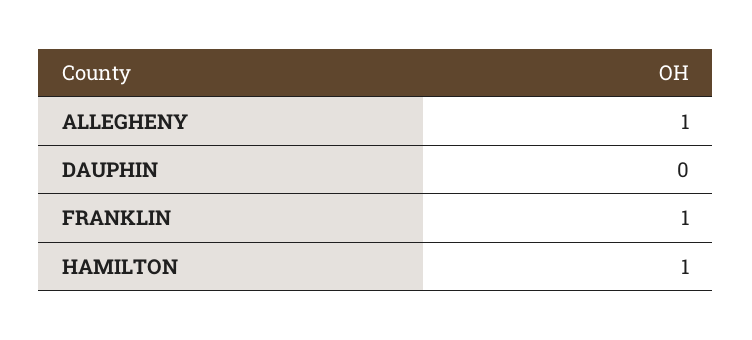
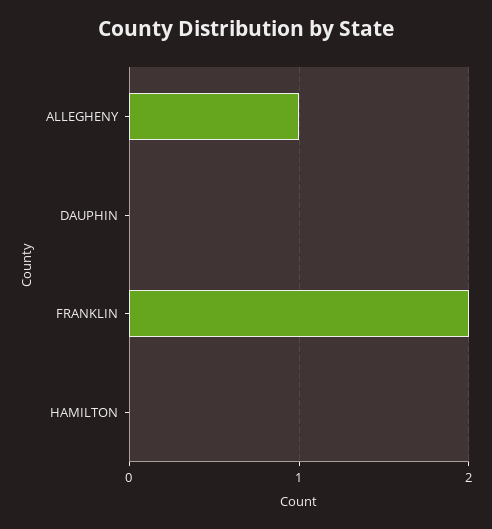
  {
    "ALLEGHENY": 1,
    "DAUPHIN": 0,
-   "FRANKLIN": 1,
+   "FRANKLIN": 2,
-   "HAMILTON": 1
+   "HAMILTON": 0
  }

